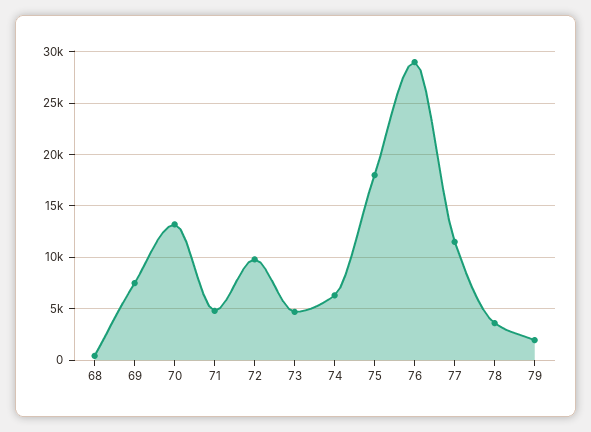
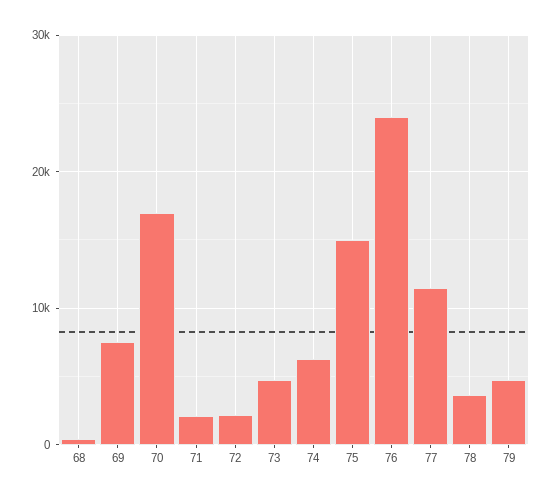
  {
    "68": 0,
    "69": 8000,
-   "70": 13000,
+   "70": 17000,
-   "71": 5000,
+   "71": 2000,
-   "72": 10000,
+   "72": 2000,
    "73": 5000,
    "74": 6000,
-   "75": 18000,
+   "75": 15000,
-   "76": 29000,
+   "76": 24000,
    "77": 12000,
    "78": 4000,
-   "79": 2000
+   "79": 5000
  }

